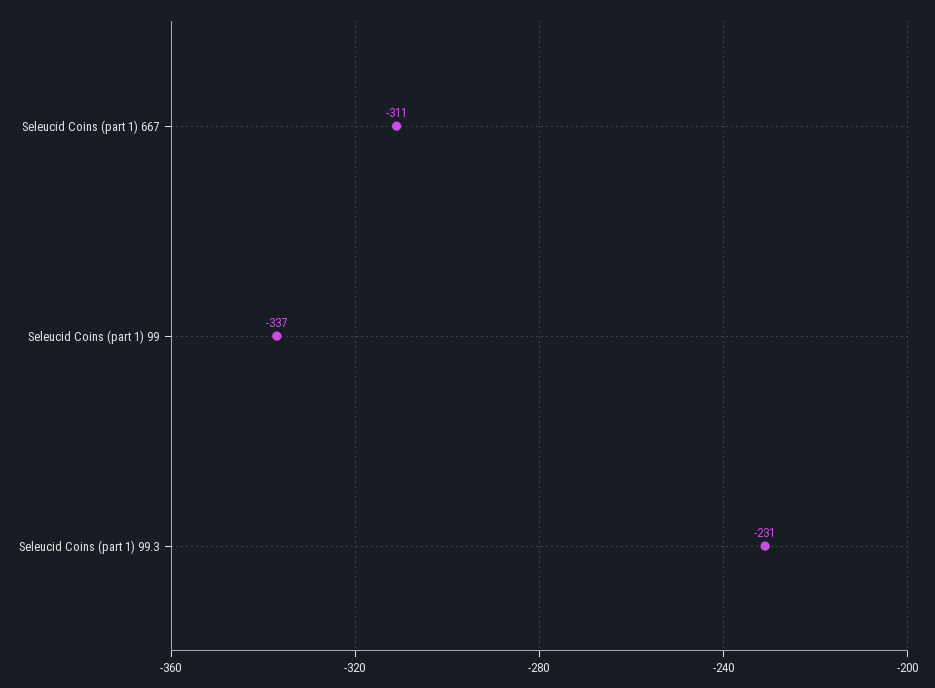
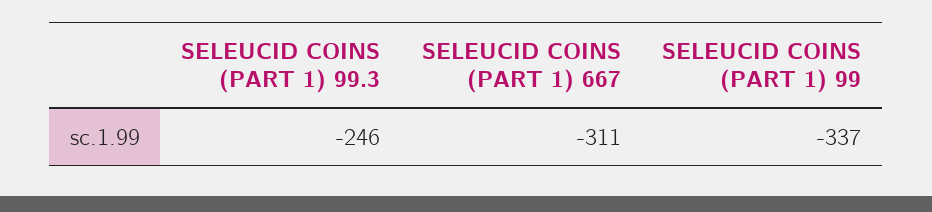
  {
    "Seleucid Coins (part 1) 667": -311,
    "Seleucid Coins (part 1) 99": -337,
-   "Seleucid Coins (part 1) 99.3": -231
+   "Seleucid Coins (part 1) 99.3": -246
  }

